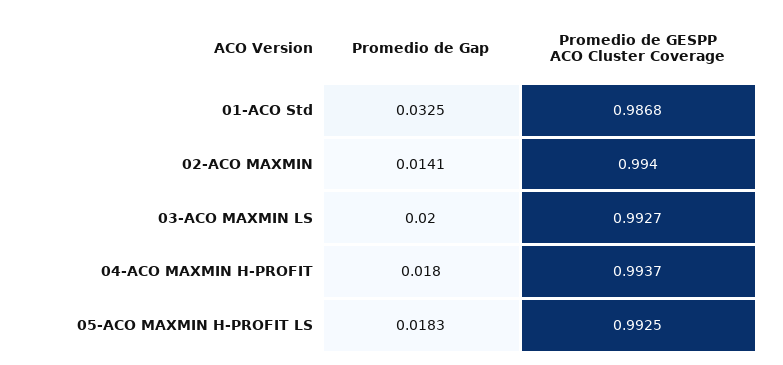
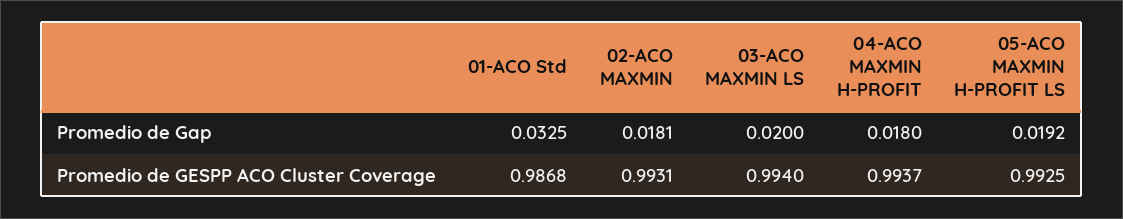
  {
    "Promedio de Gap": {
      "01-ACO Std": 0.0325,
-     "02-ACO MAXMIN": 0.0141,
+     "02-ACO MAXMIN": 0.0181,
      "03-ACO MAXMIN LS": 0.02,
      "04-ACO MAXMIN H-PROFIT": 0.018,
-     "05-ACO MAXMIN H-PROFIT LS": 0.0183
+     "05-ACO MAXMIN H-PROFIT LS": 0.0192
    },
    "Promedio de GESPP ACO Cluster Coverage": {
      "01-ACO Std": 0.9868,
-     "02-ACO MAXMIN": 0.994,
+     "02-ACO MAXMIN": 0.9931,
-     "03-ACO MAXMIN LS": 0.9927,
+     "03-ACO MAXMIN LS": 0.994,
      "04-ACO MAXMIN H-PROFIT": 0.9937,
      "05-ACO MAXMIN H-PROFIT LS": 0.9925
    }
  }

